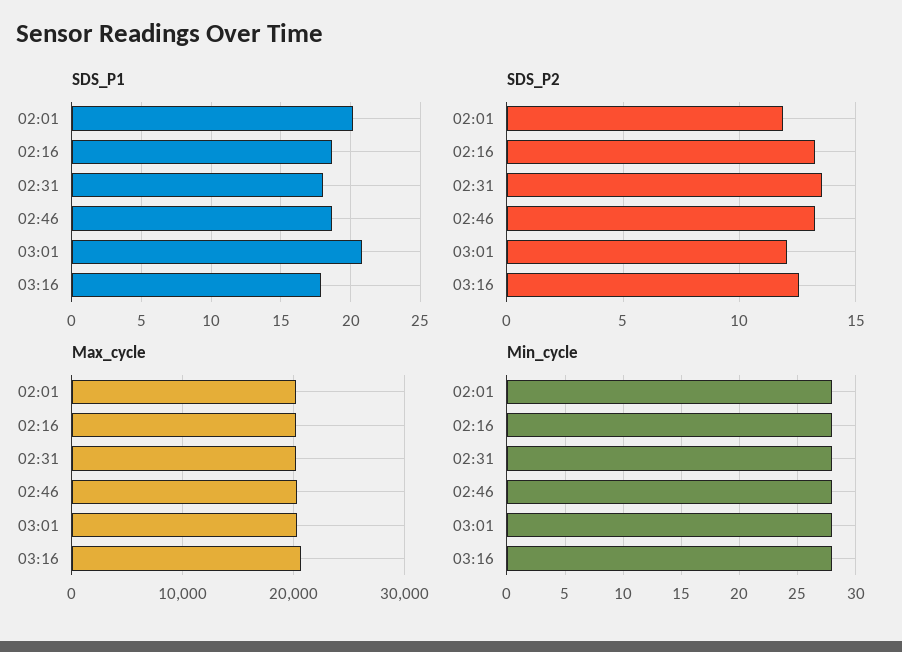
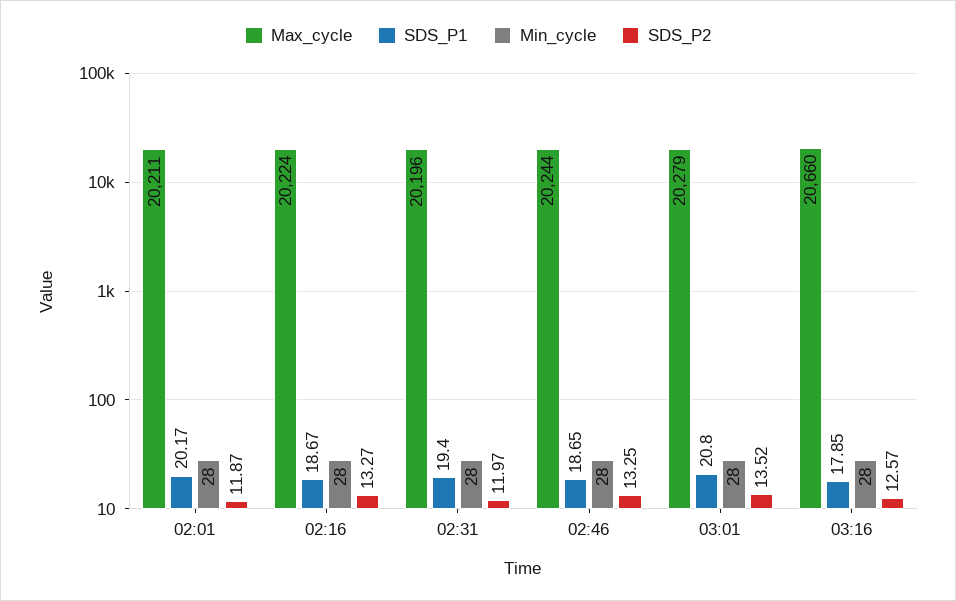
  {
    "SDS_P1": {
      "02:01": 20.17,
      "02:16": 18.67,
-     "02:31": 18,
+     "02:31": 19.4,
      "02:46": 18.65,
      "03:01": 20.8,
      "03:16": 17.85
    },
    "SDS_P2": {
      "02:01": 11.87,
      "02:16": 13.27,
-     "02:31": 13.5,
+     "02:31": 11.97,
      "02:46": 13.25,
-     "03:01": 12,
+     "03:01": 13.52,
      "03:16": 12.57
    },
    "Max_cycle": {
      "02:01": 20211,
      "02:16": 20224,
      "02:31": 20196,
      "02:46": 20244,
      "03:01": 20279,
      "03:16": 20660
    },
    "Min_cycle": {
      "02:01": 28,
      "02:16": 28,
      "02:31": 28,
      "02:46": 28,
      "03:01": 28,
      "03:16": 28
    }
  }

